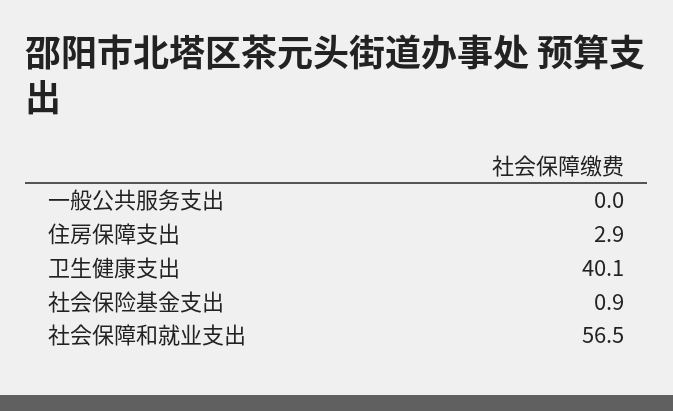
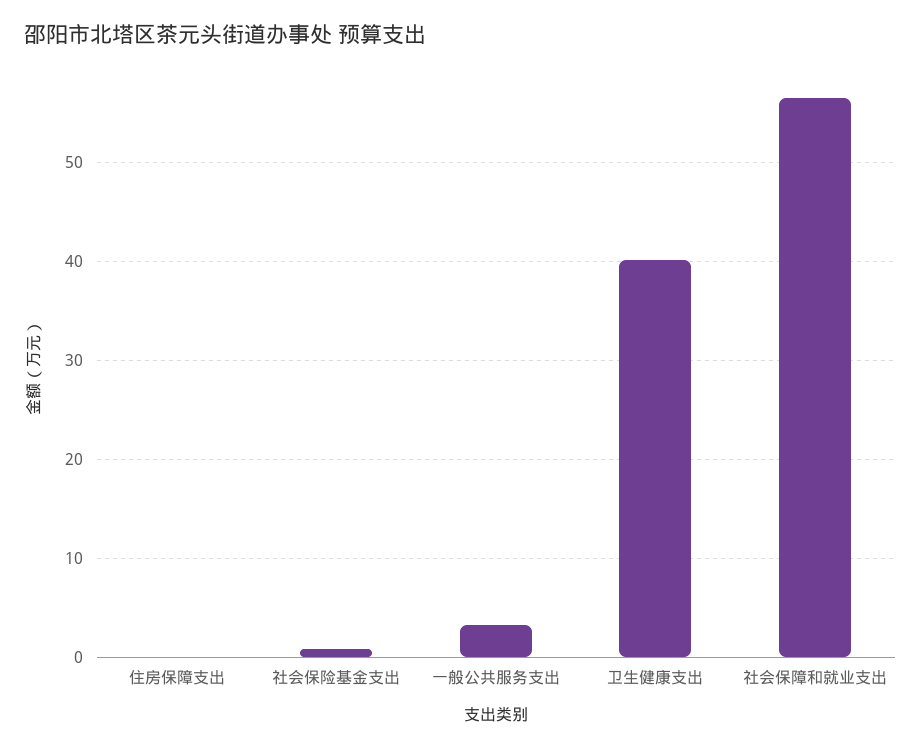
  {
-   "一般公共服务支出": 0,
+   "一般公共服务支出": 3,
-   "住房保障支出": 2.9,
+   "住房保障支出": 0,
    "卫生健康支出": 40.1,
    "社会保险基金支出": 0.9,
    "社会保障和就业支出": 56.5
  }

